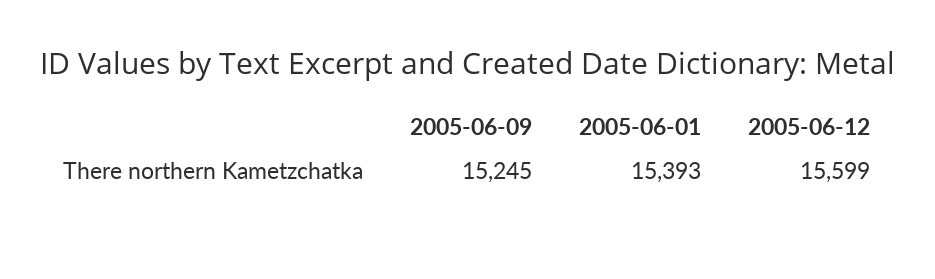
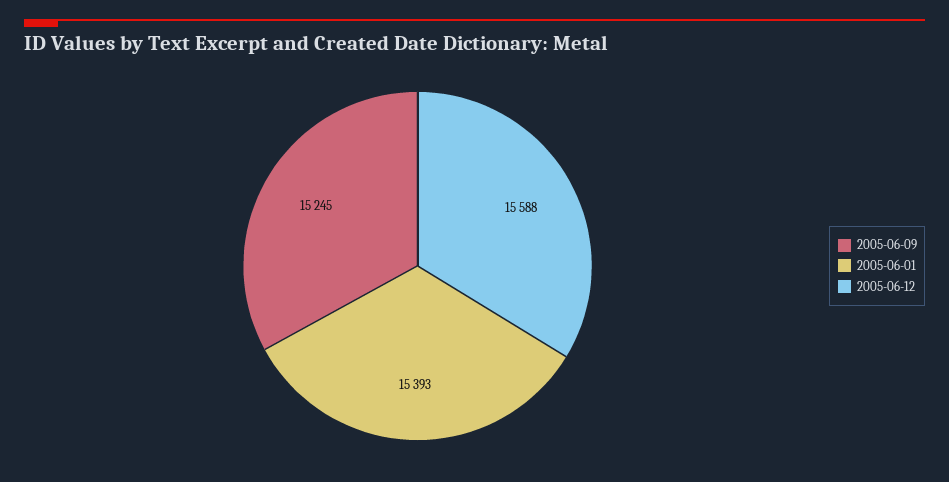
  {
    "2005-06-09": 15245,
    "2005-06-01": 15393,
-   "2005-06-12": 15599
+   "2005-06-12": 15588
  }

